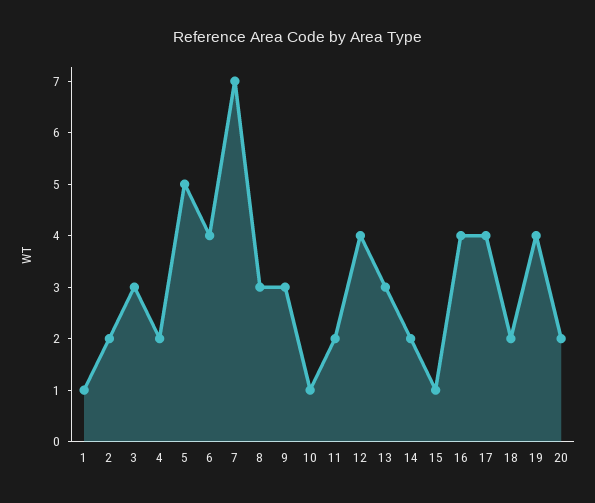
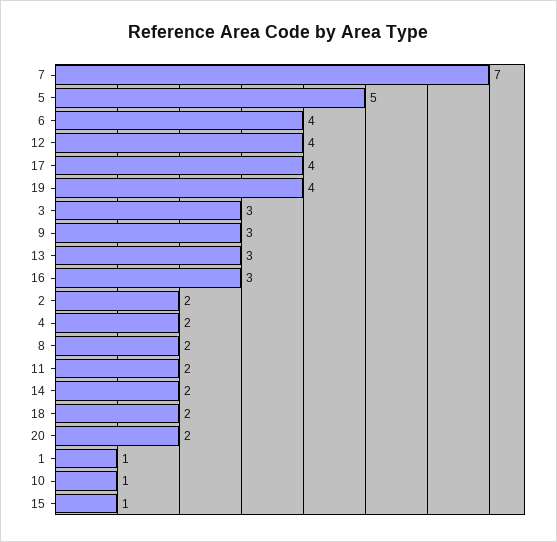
  {
    "1": 1,
    "2": 2,
    "3": 3,
    "4": 2,
    "5": 5,
    "6": 4,
    "7": 7,
-   "8": 3,
+   "8": 2,
    "9": 3,
    "10": 1,
    "11": 2,
    "12": 4,
    "13": 3,
    "14": 2,
    "15": 1,
-   "16": 4,
+   "16": 3,
    "17": 4,
    "18": 2,
    "19": 4,
    "20": 2
  }

